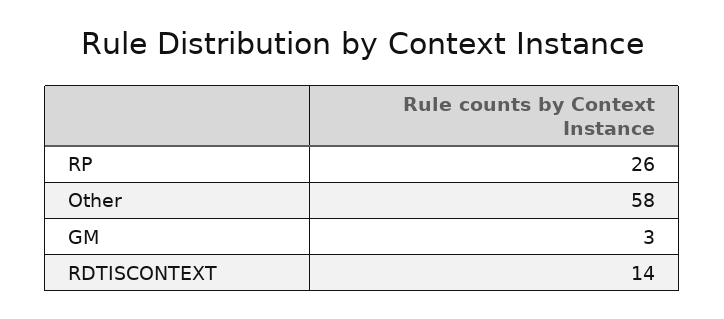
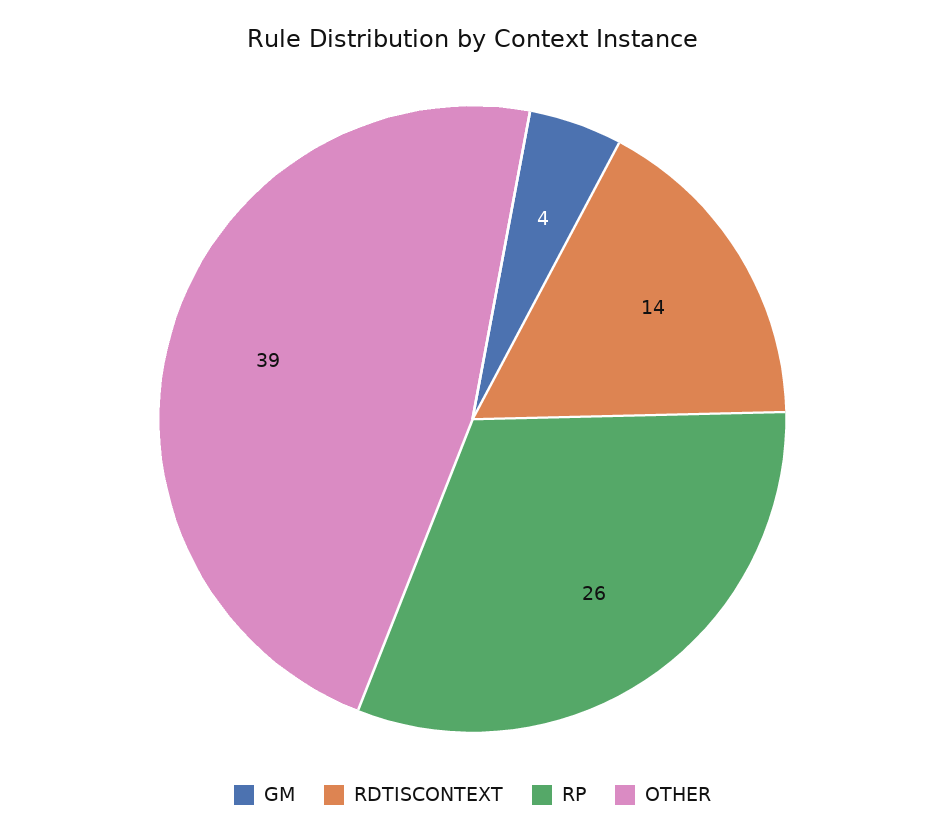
  {
    "RP": 26,
-   "Other": 58,
+   "Other": 39,
-   "GM": 3,
+   "GM": 4,
    "RDTISCONTEXT": 14
  }

